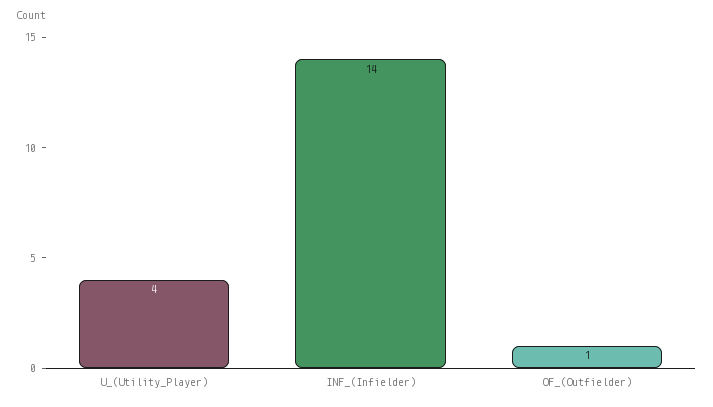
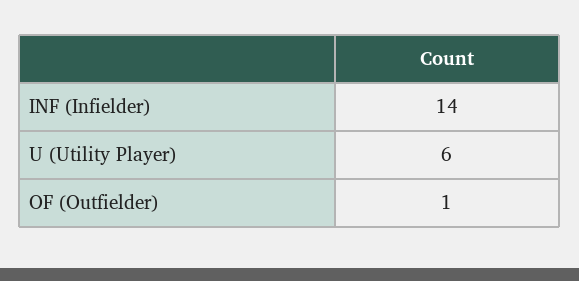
  {
-   "U_(Utility_Player)": 4,
+   "U_(Utility_Player)": 6,
    "INF_(Infielder)": 14,
    "OF_(Outfielder)": 1
  }

